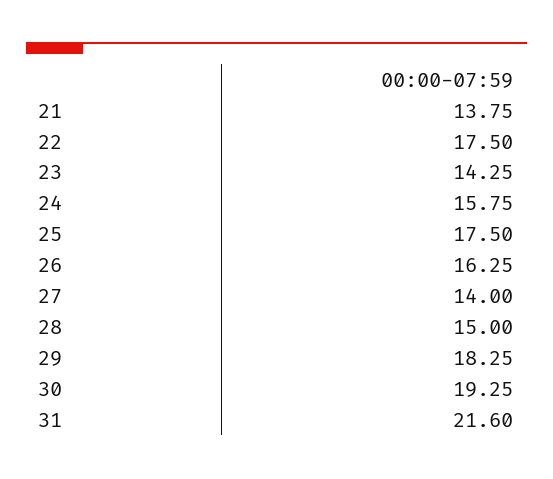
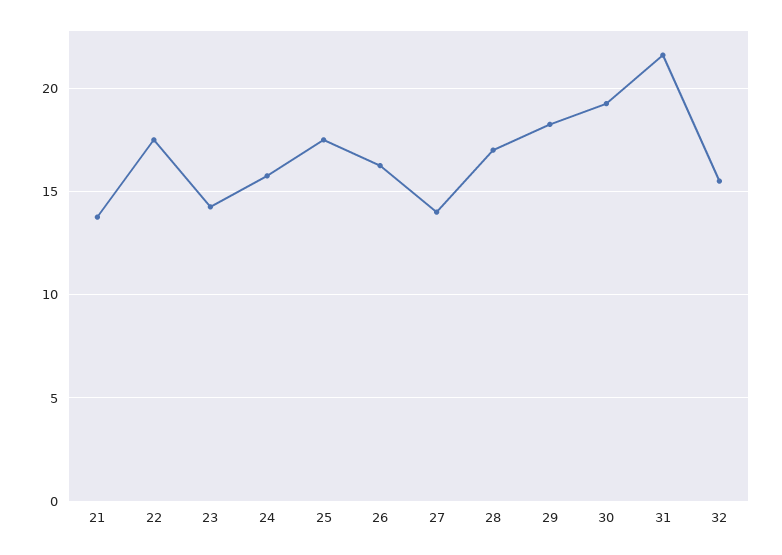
  {
    "21": 13.75,
    "22": 17.5,
    "23": 14.25,
    "24": 15.75,
    "25": 17.5,
    "26": 16.25,
    "27": 14,
-   "28": 15,
+   "28": 17,
    "29": 18.25,
    "30": 19.25,
-   "31": 21.6
+   "31": 21.6,
+   "32": 15.5
  }

